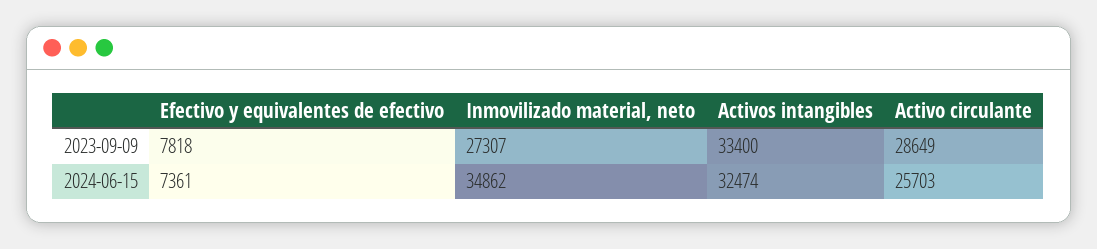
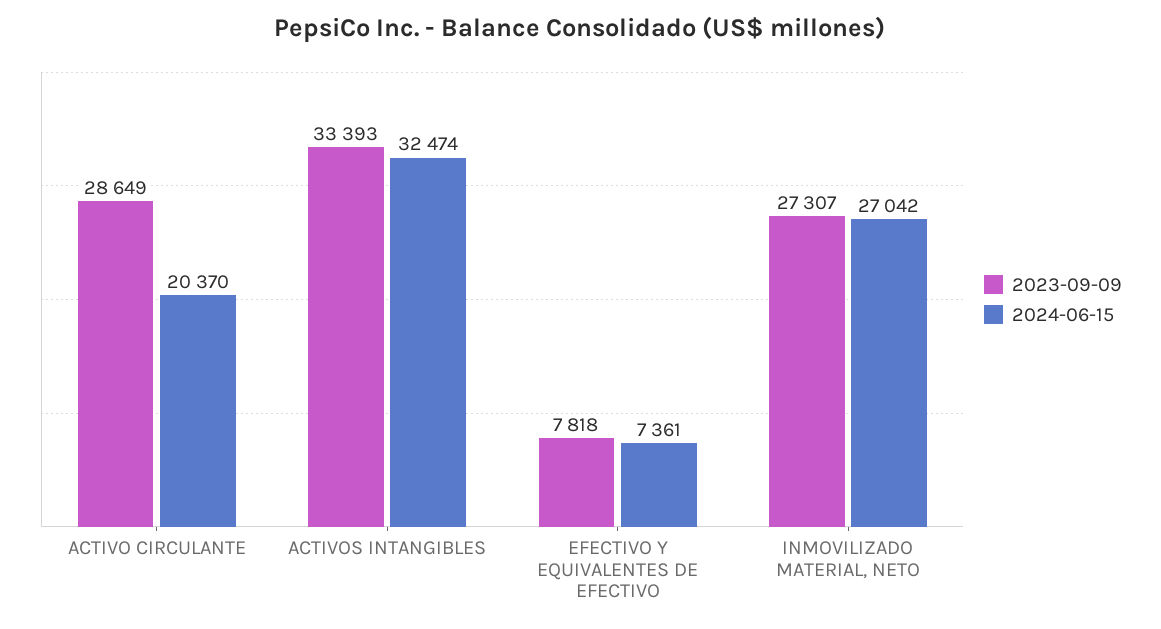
  {
    "2023-09-09": {
      "Efectivo y equivalentes de efectivo": 7818,
      "Inmovilizado material, neto": 27307,
-     "Activos intangibles": 33400,
+     "Activos intangibles": 33393,
      "Activo circulante": 28649
    },
    "2024-06-15": {
      "Efectivo y equivalentes de efectivo": 7361,
-     "Inmovilizado material, neto": 34862,
+     "Inmovilizado material, neto": 27042,
      "Activos intangibles": 32474,
-     "Activo circulante": 25703
+     "Activo circulante": 20370
    }
  }

